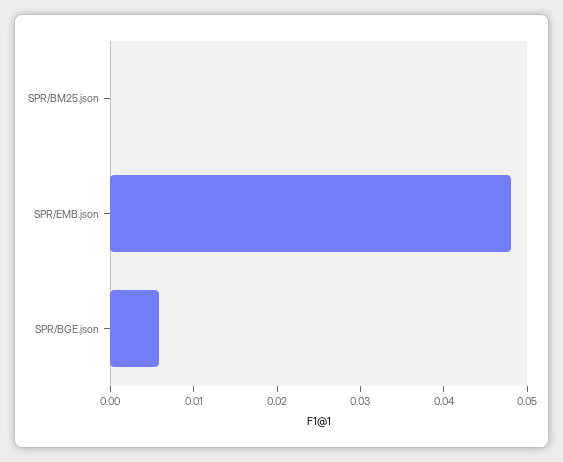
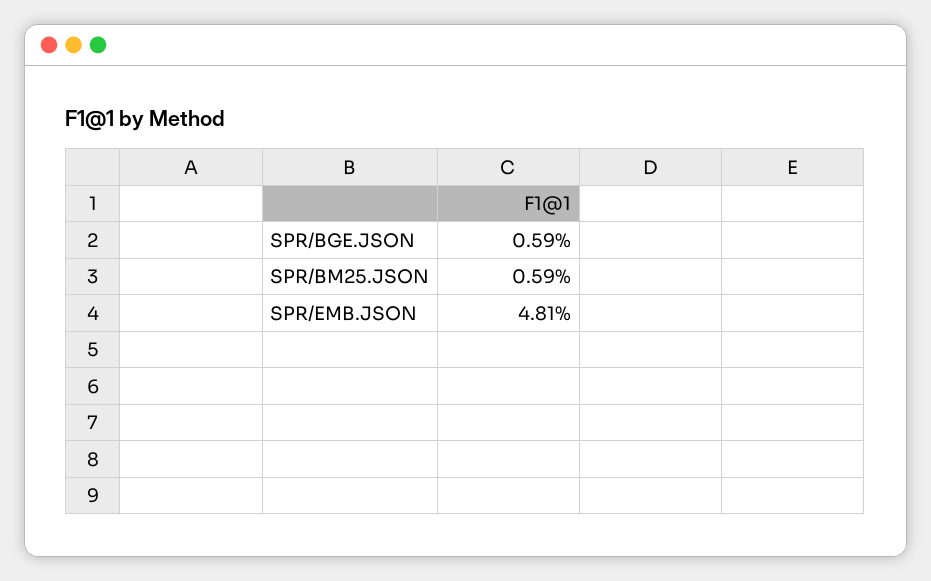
  {
-   "SPR/BM25.json": 0,
+   "SPR/BM25.json": 0.0059,
    "SPR/EMB.json": 0.0481,
    "SPR/BGE.json": 0.0059
  }

